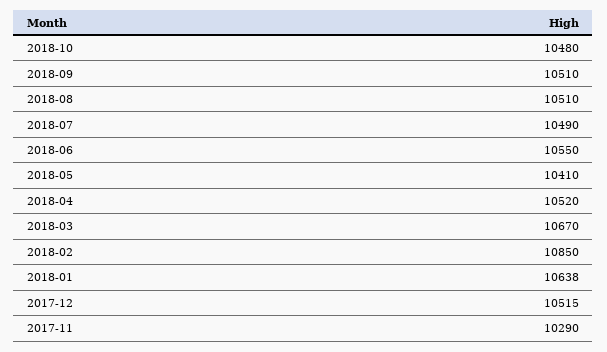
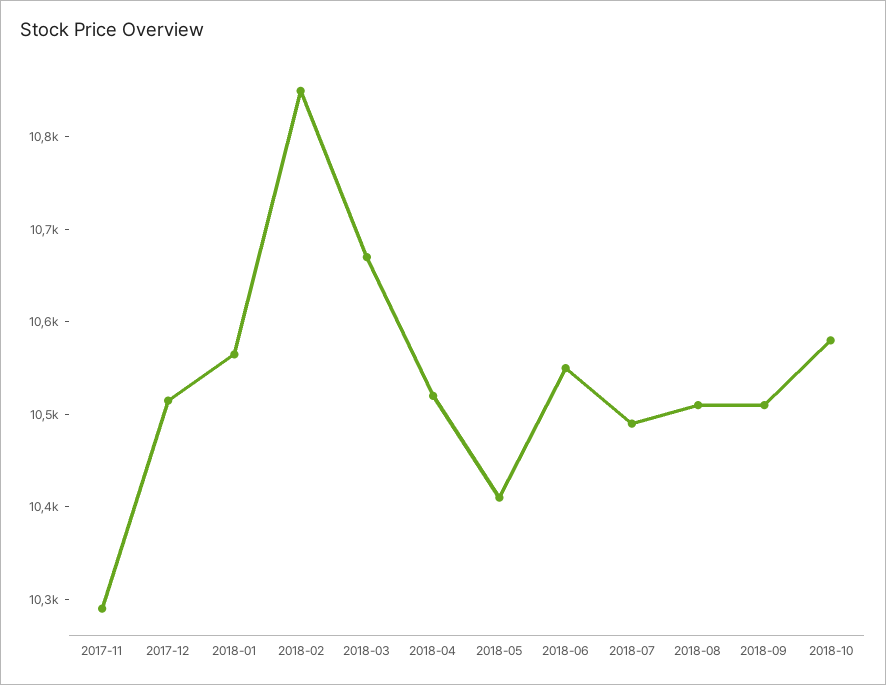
  {
-   "2018-10": 10480,
+   "2018-10": 10580,
    "2018-09": 10510,
    "2018-08": 10510,
    "2018-07": 10490,
    "2018-06": 10550,
    "2018-05": 10410,
    "2018-04": 10520,
    "2018-03": 10670,
    "2018-02": 10850,
-   "2018-01": 10638,
+   "2018-01": 10560,
    "2017-12": 10515,
    "2017-11": 10290
  }

